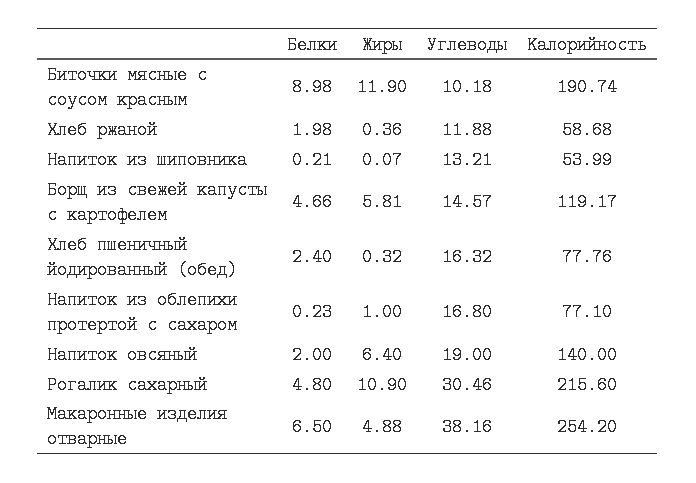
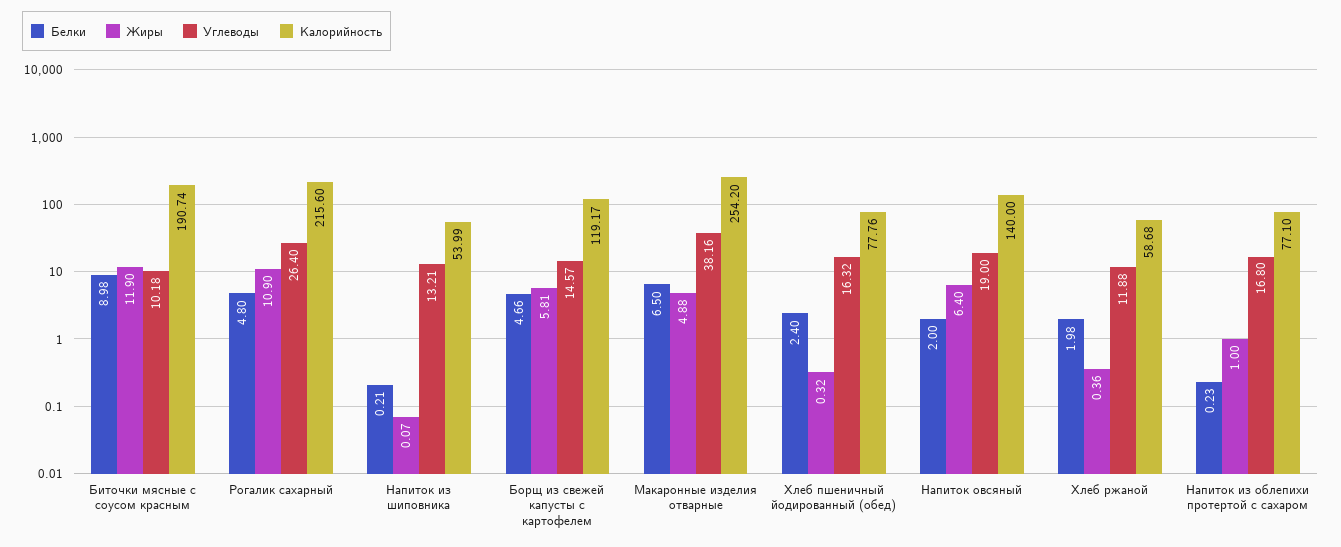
  {
    "Белки": {
      "Биточки мясные с соусом красным": 8.98,
      "Хлеб ржаной": 1.98,
      "Напиток из шиповника": 0.21,
      "Борщ из свежей капусты с картофелем": 4.66,
      "Хлеб пшеничный йодированный (обед)": 2.4,
      "Напиток из облепихи протертой с сахаром": 0.23,
      "Напиток овсяный": 2,
      "Рогалик сахарный": 4.8,
      "Макаронные изделия отварные": 6.5
    },
    "Жиры": {
      "Биточки мясные с соусом красным": 11.9,
      "Хлеб ржаной": 0.36,
      "Напиток из шиповника": 0.07,
      "Борщ из свежей капусты с картофелем": 5.81,
      "Хлеб пшеничный йодированный (обед)": 0.32,
      "Напиток из облепихи протертой с сахаром": 1,
      "Напиток овсяный": 6.4,
      "Рогалик сахарный": 10.9,
      "Макаронные изделия отварные": 4.88
    },
    "Углеводы": {
      "Биточки мясные с соусом красным": 10.18,
      "Хлеб ржаной": 11.88,
      "Напиток из шиповника": 13.21,
      "Борщ из свежей капусты с картофелем": 14.57,
      "Хлеб пшеничный йодированный (обед)": 16.32,
      "Напиток из облепихи протертой с сахаром": 16.8,
      "Напиток овсяный": 19,
-     "Рогалик сахарный": 30.46,
+     "Рогалик сахарный": 26.4,
      "Макаронные изделия отварные": 38.16
    },
    "Калорийность": {
      "Биточки мясные с соусом красным": 190.74,
      "Хлеб ржаной": 58.68,
      "Напиток из шиповника": 53.99,
      "Борщ из свежей капусты с картофелем": 119.17,
      "Хлеб пшеничный йодированный (обед)": 77.76,
      "Напиток из облепихи протертой с сахаром": 77.1,
      "Напиток овсяный": 140,
      "Рогалик сахарный": 215.6,
      "Макаронные изделия отварные": 254.2
    }
  }

